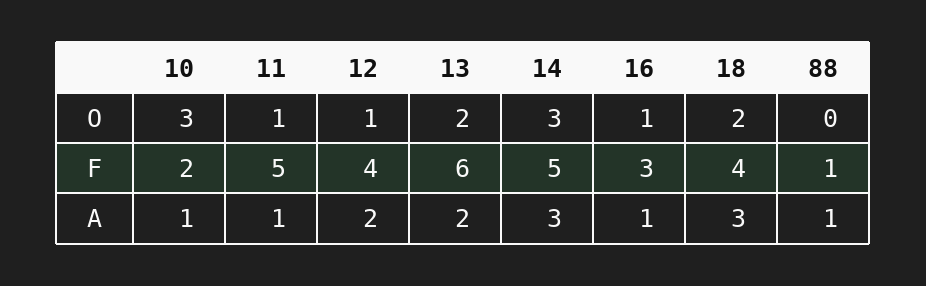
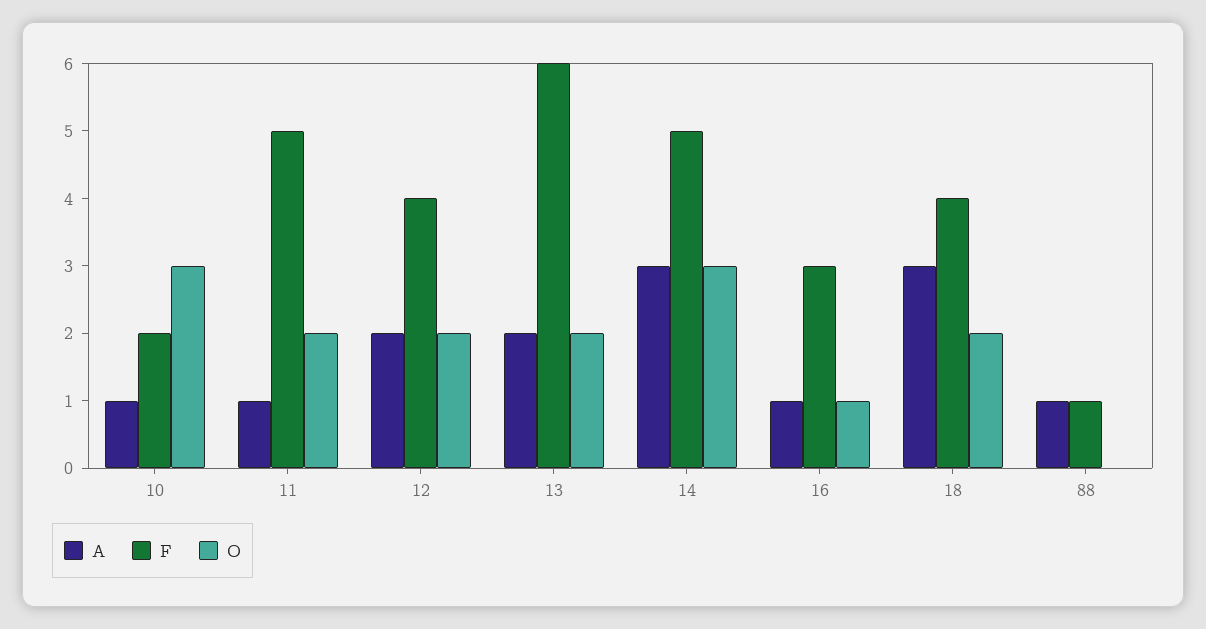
  {
    "O": {
      "10": 3,
-     "11": 1,
+     "11": 2,
-     "12": 1,
+     "12": 2,
      "13": 2,
      "14": 3,
      "16": 1,
      "18": 2,
      "88": 0
    },
    "F": {
      "10": 2,
      "11": 5,
      "12": 4,
      "13": 6,
      "14": 5,
      "16": 3,
      "18": 4,
      "88": 1
    },
    "A": {
      "10": 1,
      "11": 1,
      "12": 2,
      "13": 2,
      "14": 3,
      "16": 1,
      "18": 3,
      "88": 1
    }
  }

